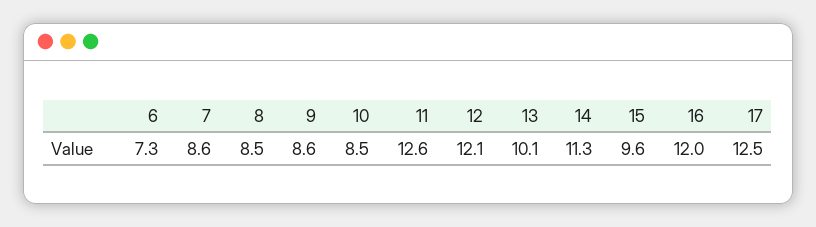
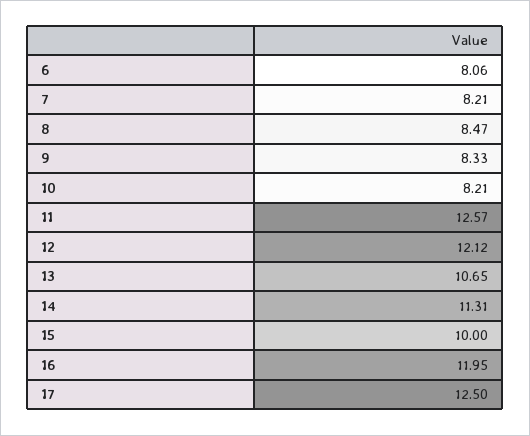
  {
-   "6": 7.3,
+   "6": 8.06,
-   "7": 8.6,
+   "7": 8.21,
    "8": 8.47,
-   "9": 8.6,
+   "9": 8.33,
-   "10": 8.5,
+   "10": 8.21,
    "11": 12.57,
    "12": 12.12,
-   "13": 10.1,
+   "13": 10.65,
    "14": 11.31,
-   "15": 9.6,
+   "15": 10,
    "16": 11.95,
    "17": 12.5
  }

